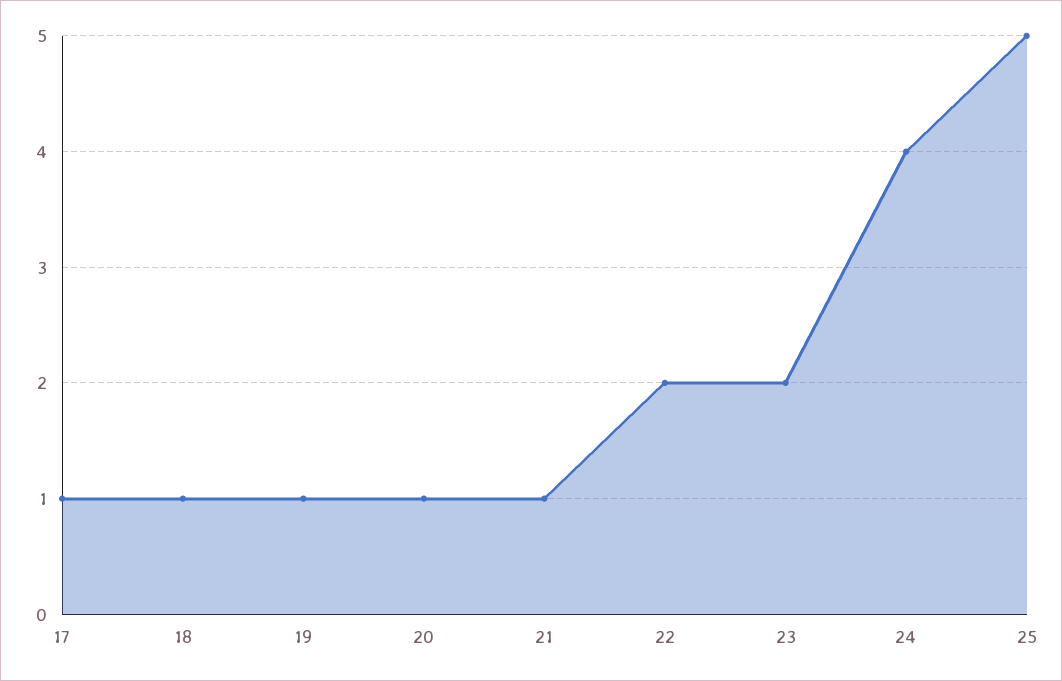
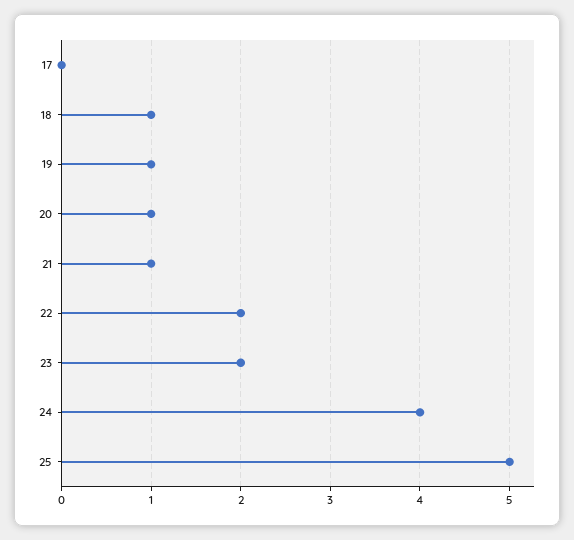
  {
-   "17": 1,
+   "17": 0,
    "18": 1,
    "19": 1,
    "20": 1,
    "21": 1,
    "22": 2,
    "23": 2,
    "24": 4,
    "25": 5
  }

